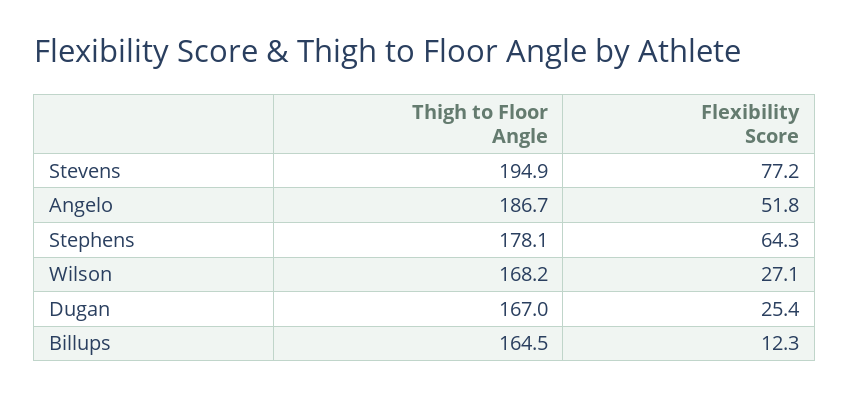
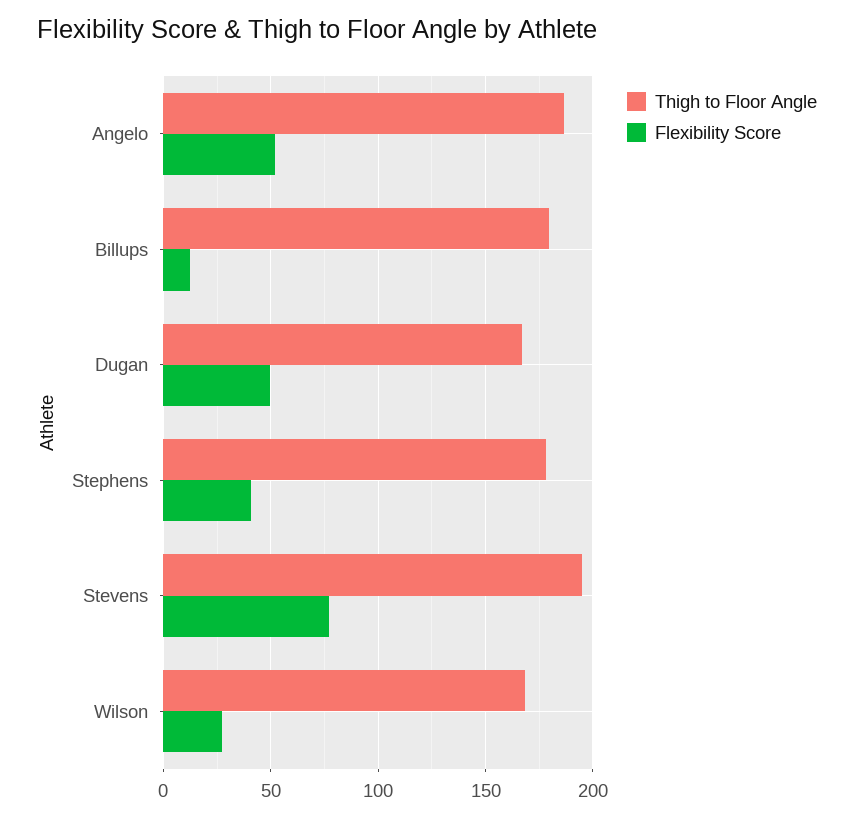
  {
    "Thigh to Floor Angle": {
      "Stevens": 194.9,
      "Angelo": 186.7,
      "Stephens": 178.1,
      "Wilson": 168.2,
      "Dugan": 167,
-     "Billups": 164.5
+     "Billups": 180
    },
    "Flexibility Score": {
      "Stevens": 77.2,
      "Angelo": 51.8,
-     "Stephens": 64.3,
+     "Stephens": 40,
      "Wilson": 27.1,
-     "Dugan": 25.4,
+     "Dugan": 50,
      "Billups": 12.3
    }
  }

